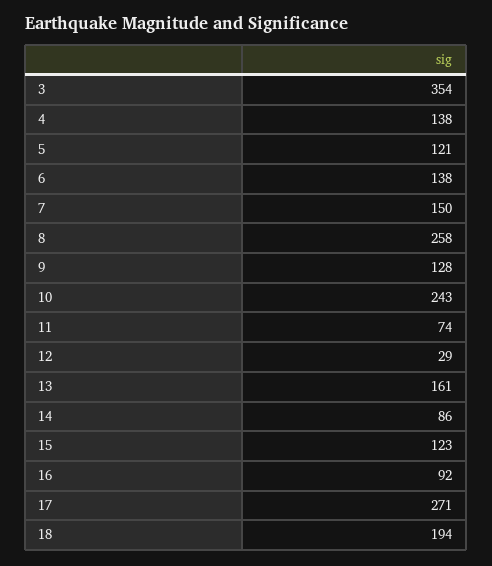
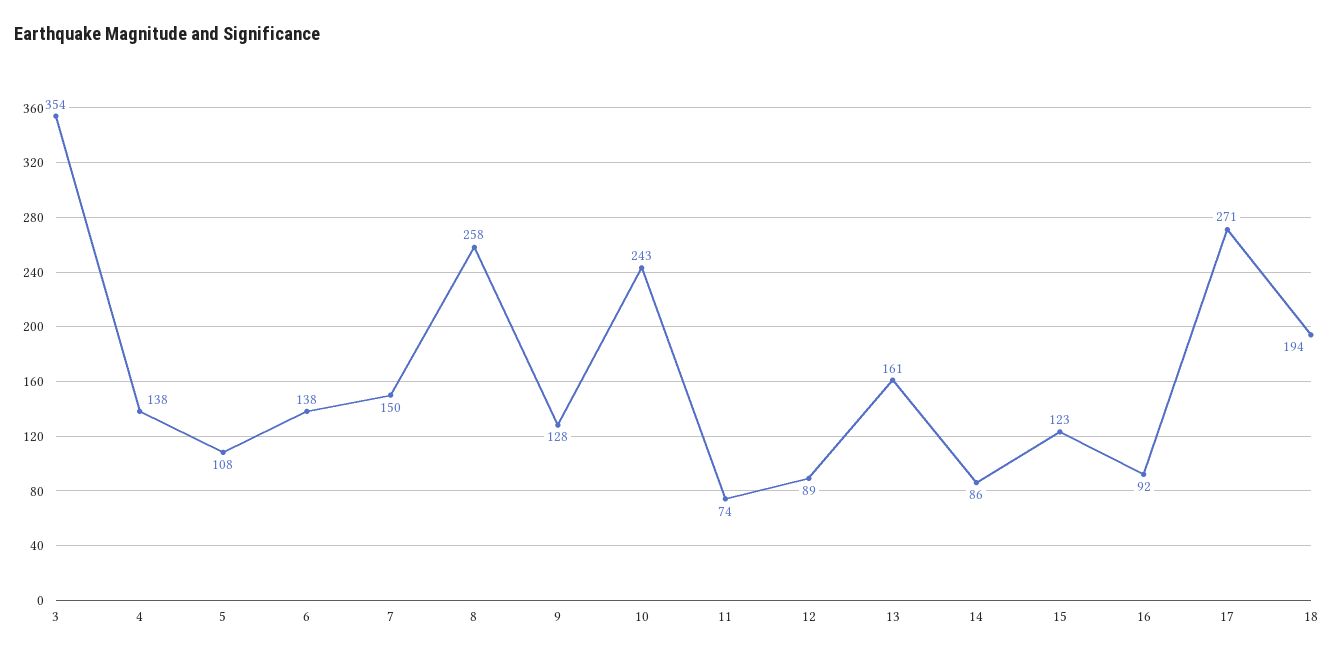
  {
    "3": 354,
    "4": 138,
-   "5": 121,
+   "5": 108,
    "6": 138,
    "7": 150,
    "8": 258,
    "9": 128,
    "10": 243,
    "11": 74,
-   "12": 29,
+   "12": 89,
    "13": 161,
    "14": 86,
    "15": 123,
    "16": 92,
    "17": 271,
    "18": 194
  }

